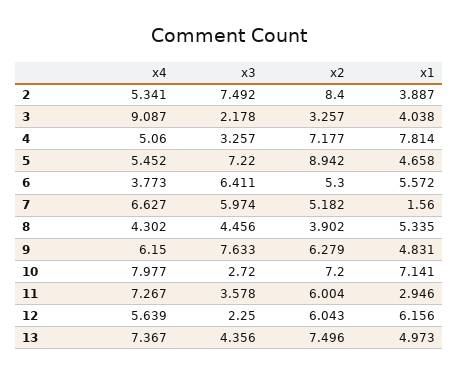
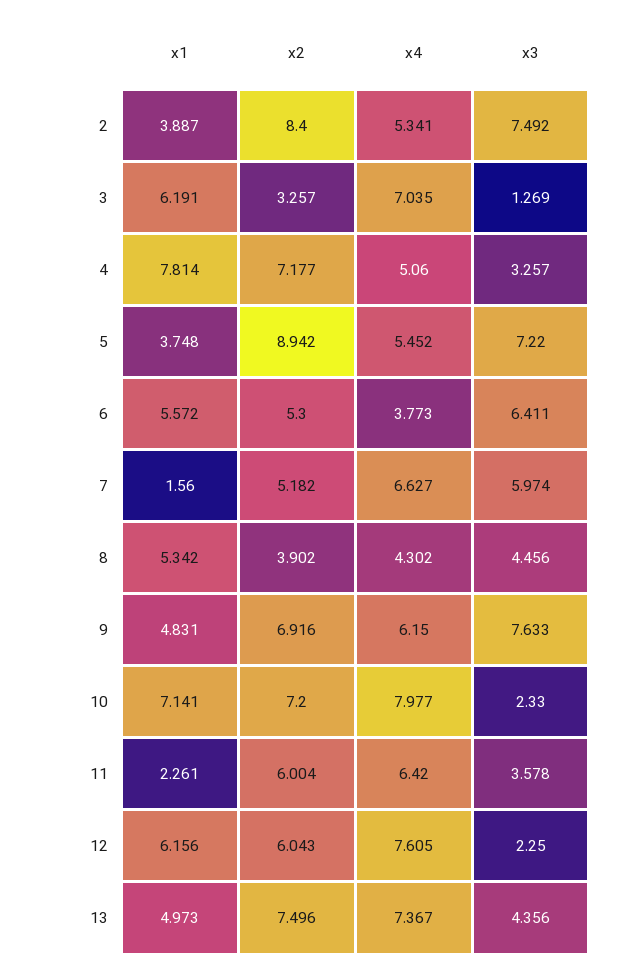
  {
    "x4": {
      "2": 5.341,
-     "3": 9.087,
+     "3": 7.035,
      "4": 5.06,
      "5": 5.452,
      "6": 3.773,
      "7": 6.627,
      "8": 4.302,
      "9": 6.15,
      "10": 7.977,
-     "11": 7.267,
+     "11": 6.42,
-     "12": 5.639,
+     "12": 7.605,
      "13": 7.367
    },
    "x3": {
      "2": 7.492,
-     "3": 2.178,
+     "3": 1.269,
      "4": 3.257,
      "5": 7.22,
      "6": 6.411,
      "7": 5.974,
      "8": 4.456,
      "9": 7.633,
-     "10": 2.72,
+     "10": 2.33,
      "11": 3.578,
      "12": 2.25,
      "13": 4.356
    },
    "x2": {
      "2": 8.4,
      "3": 3.257,
      "4": 7.177,
      "5": 8.942,
      "6": 5.3,
      "7": 5.182,
      "8": 3.902,
-     "9": 6.279,
+     "9": 6.916,
      "10": 7.2,
      "11": 6.004,
      "12": 6.043,
      "13": 7.496
    },
    "x1": {
      "2": 3.887,
-     "3": 4.038,
+     "3": 6.191,
      "4": 7.814,
-     "5": 4.658,
+     "5": 3.748,
      "6": 5.572,
      "7": 1.56,
-     "8": 5.335,
+     "8": 5.342,
      "9": 4.831,
      "10": 7.141,
-     "11": 2.946,
+     "11": 2.261,
      "12": 6.156,
      "13": 4.973
    }
  }

